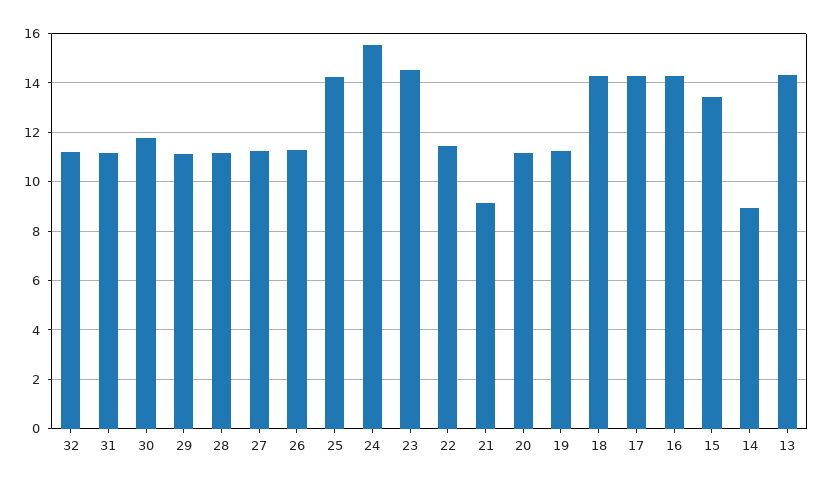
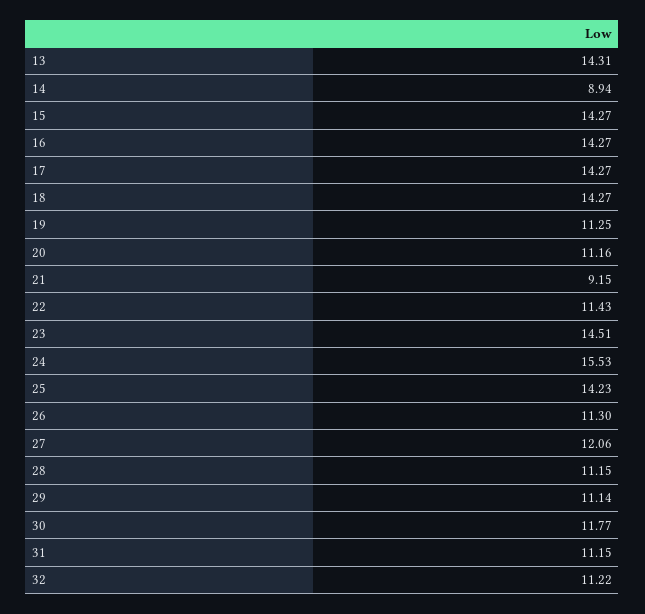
  {
    "32": 11.22,
    "31": 11.15,
    "30": 11.77,
    "29": 11.14,
    "28": 11.15,
-   "27": 11.25,
+   "27": 12.06,
    "26": 11.3,
    "25": 14.23,
    "24": 15.53,
    "23": 14.51,
    "22": 11.43,
    "21": 9.15,
    "20": 11.16,
    "19": 11.25,
    "18": 14.27,
    "17": 14.27,
    "16": 14.27,
-   "15": 13.5,
+   "15": 14.27,
    "14": 8.94,
    "13": 14.31
  }

